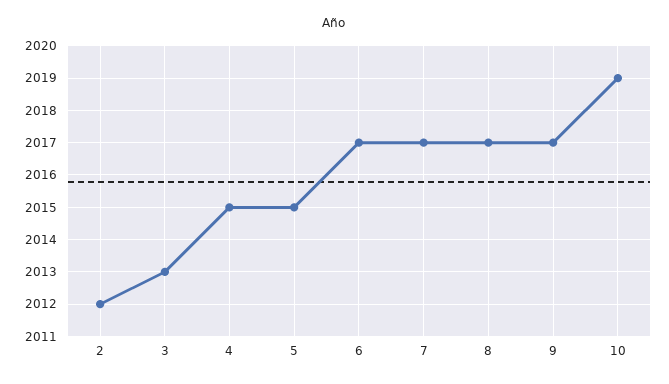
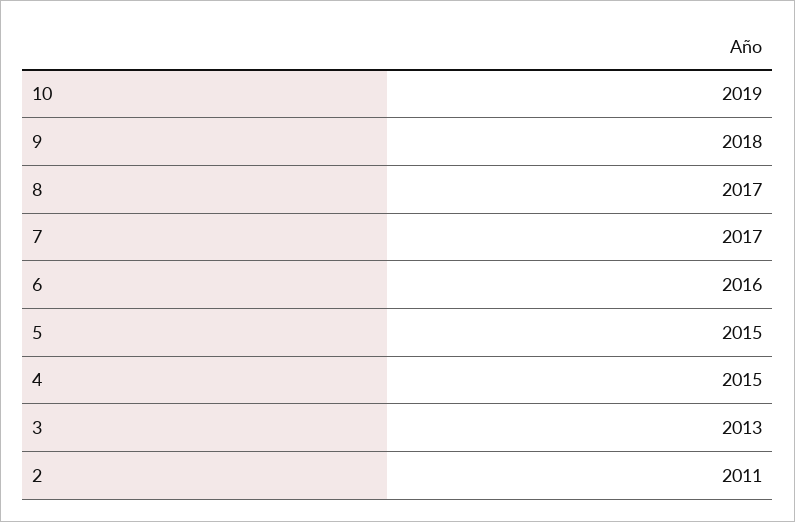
  {
-   "2": 2012,
+   "2": 2011,
    "3": 2013,
    "4": 2015,
    "5": 2015,
-   "6": 2017,
+   "6": 2016,
    "7": 2017,
    "8": 2017,
-   "9": 2017,
+   "9": 2018,
    "10": 2019
  }

